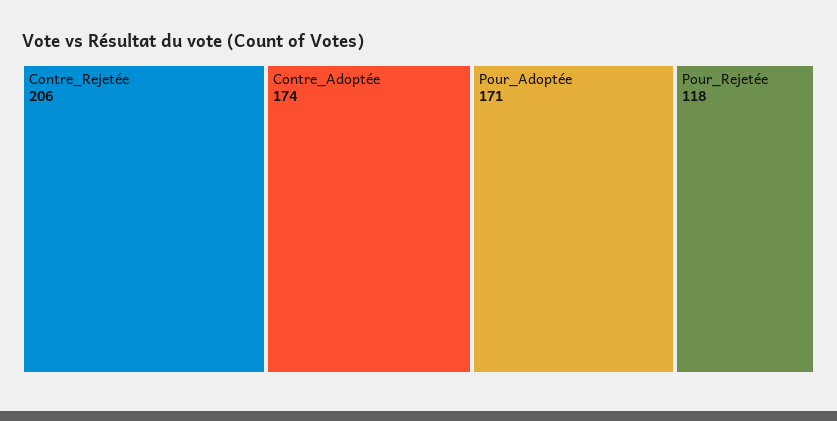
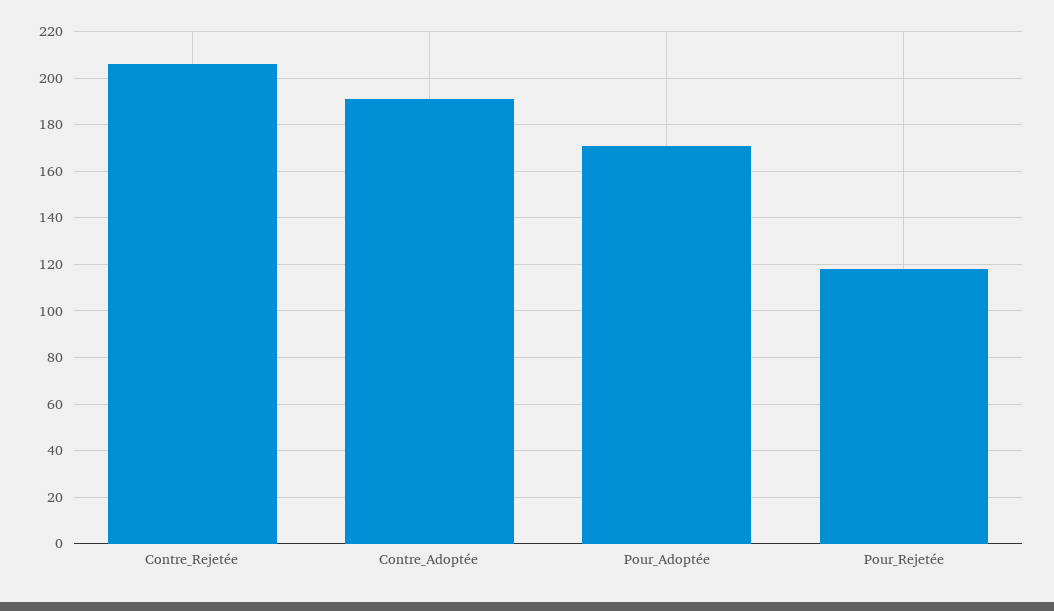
  {
    "Contre_Rejetée": 206,
-   "Contre_Adoptée": 174,
+   "Contre_Adoptée": 190,
    "Pour_Adoptée": 171,
    "Pour_Rejetée": 118
  }

